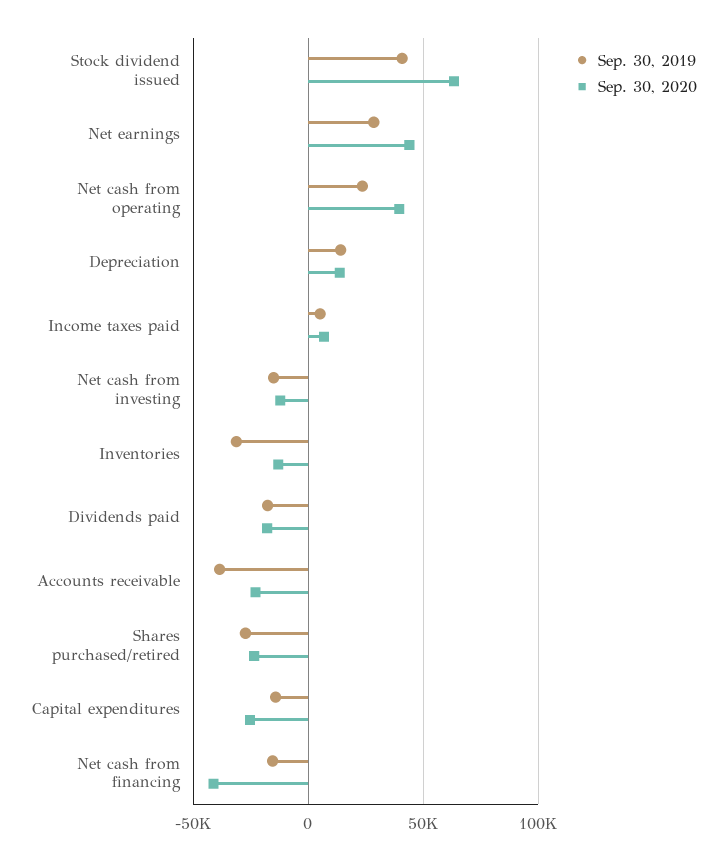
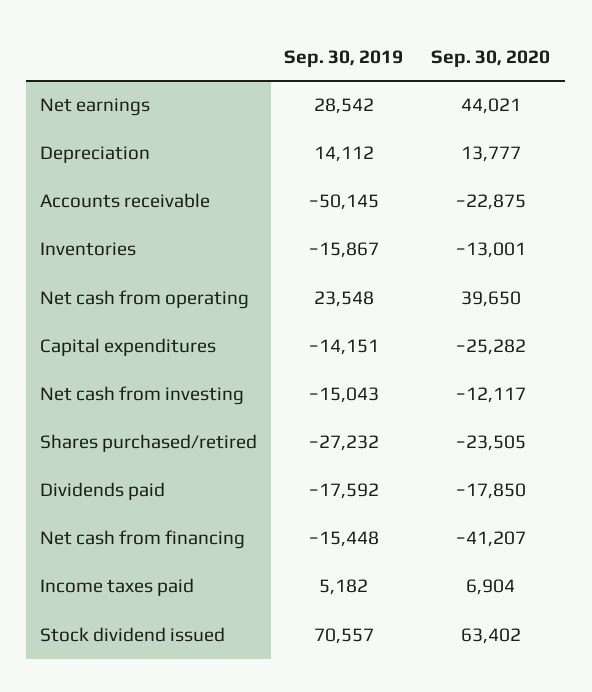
  {
    "Sep. 30, 2019": {
-     "Stock dividend issued": 40000,
+     "Stock dividend issued": 70557,
      "Net earnings": 28542,
      "Net cash from operating": 23548,
      "Depreciation": 14112,
      "Income taxes paid": 5182,
      "Net cash from investing": -15043,
-     "Inventories": -30000,
+     "Inventories": -15867,
      "Dividends paid": -17592,
-     "Accounts receivable": -40000,
+     "Accounts receivable": -50145,
      "Shares purchased/retired": -27232,
      "Capital expenditures": -14151,
      "Net cash from financing": -15448
    },
    "Sep. 30, 2020": {
      "Stock dividend issued": 63402,
      "Net earnings": 44021,
      "Net cash from operating": 39650,
      "Depreciation": 13777,
      "Income taxes paid": 6904,
      "Net cash from investing": -12117,
      "Inventories": -13001,
      "Dividends paid": -17850,
      "Accounts receivable": -22875,
      "Shares purchased/retired": -23505,
      "Capital expenditures": -25282,
      "Net cash from financing": -41207
    }
  }

